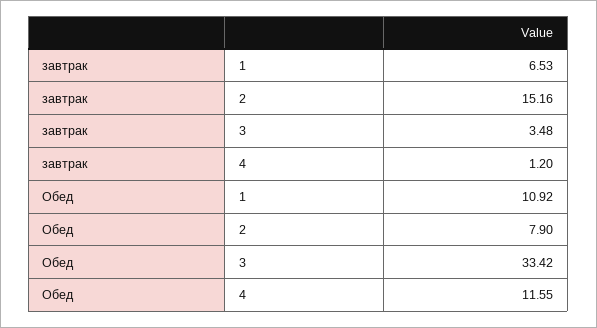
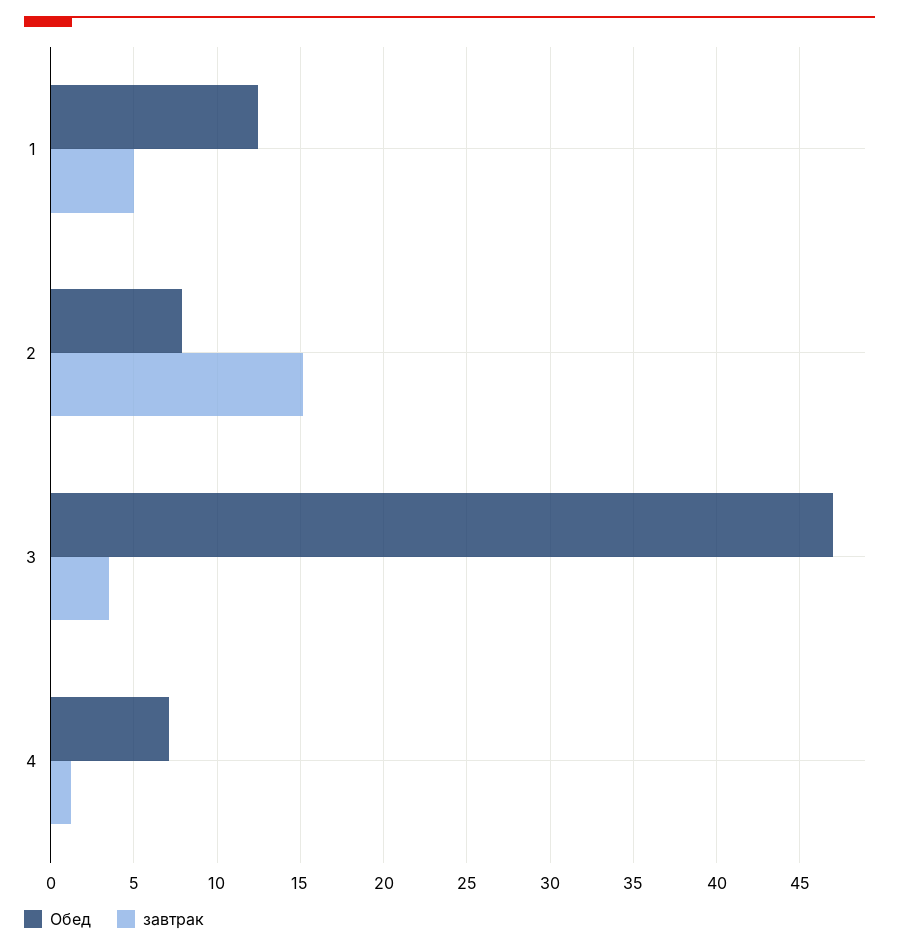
  {
    "завтрак": {
-     "1": 6.53,
+     "1": 5,
      "2": 15.16,
      "3": 3.48,
      "4": 1.2
    },
    "Обед": {
-     "1": 10.92,
+     "1": 12.5,
      "2": 7.9,
-     "3": 33.42,
+     "3": 47,
-     "4": 11.55
+     "4": 7
    }
  }

